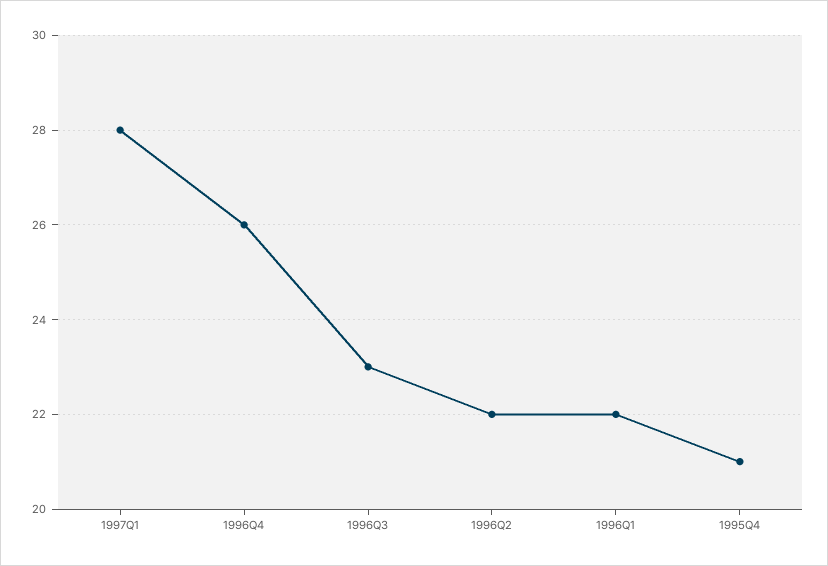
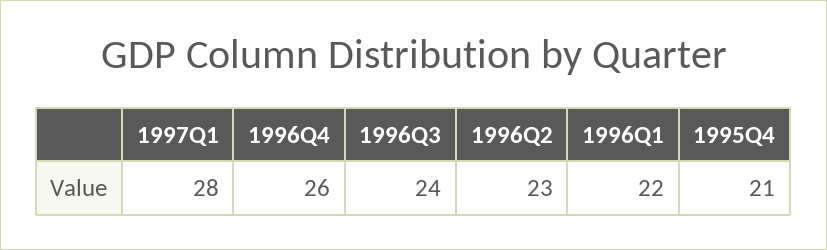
  {
    "1997Q1": 28,
    "1996Q4": 26,
-   "1996Q3": 23,
+   "1996Q3": 24,
-   "1996Q2": 22,
+   "1996Q2": 23,
    "1996Q1": 22,
    "1995Q4": 21
  }

